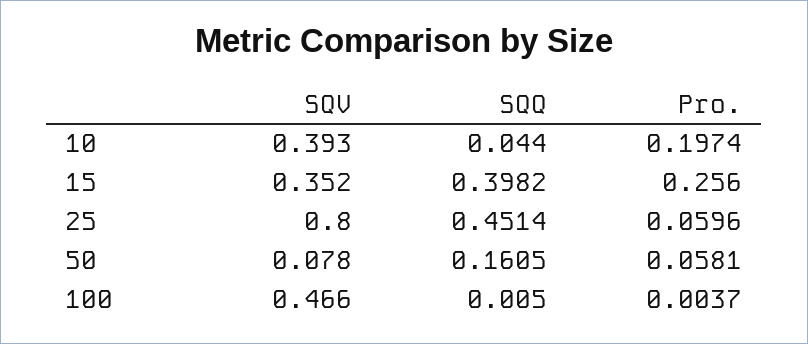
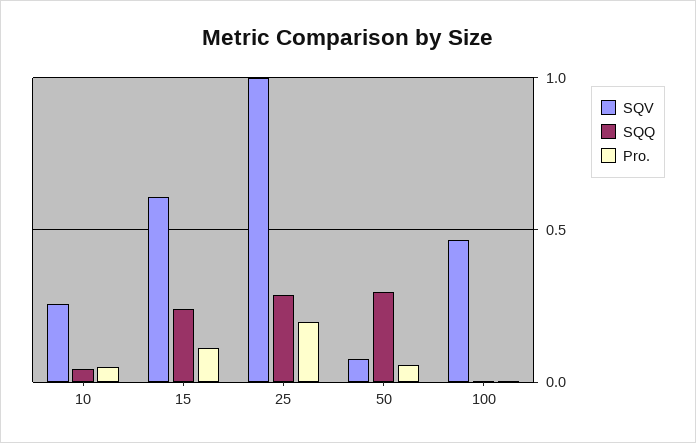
  {
    "SQV": {
-     "10": 0.393,
+     "10": 0.25,
-     "15": 0.352,
+     "15": 0.6,
-     "25": 0.8,
+     "25": 1,
      "50": 0.078,
      "100": 0.466
    },
    "SQQ": {
      "10": 0.044,
-     "15": 0.3982,
+     "15": 0.25,
-     "25": 0.4514,
+     "25": 0.3,
-     "50": 0.1605,
+     "50": 0.3,
      "100": 0.005
    },
    "Pro.": {
-     "10": 0.1974,
+     "10": 0.05,
-     "15": 0.256,
+     "15": 0.1,
-     "25": 0.0596,
+     "25": 0.2,
      "50": 0.0581,
      "100": 0.0037
    }
  }

